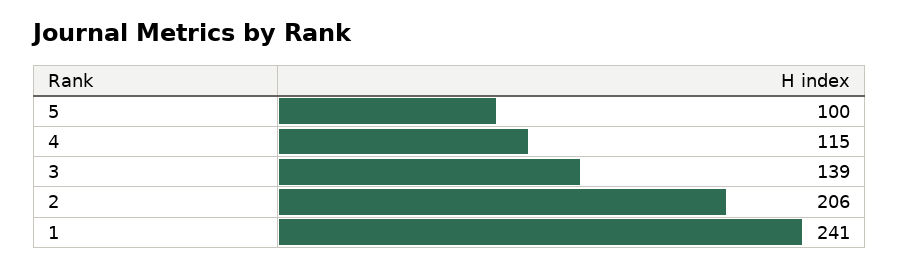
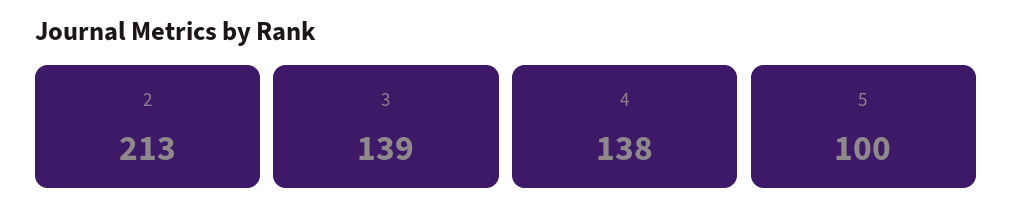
  {
    "5": 100,
-   "4": 115,
+   "4": 138,
    "3": 139,
-   "2": 206,
+   "2": 213
-   "1": 241
  }

